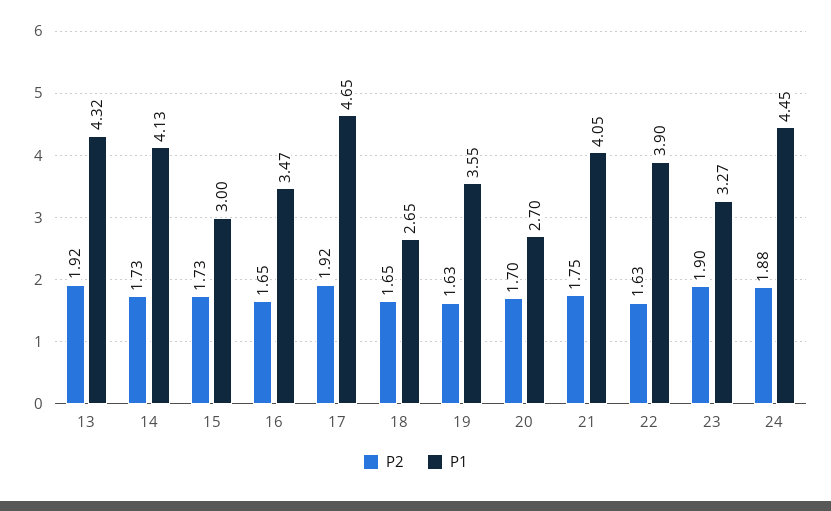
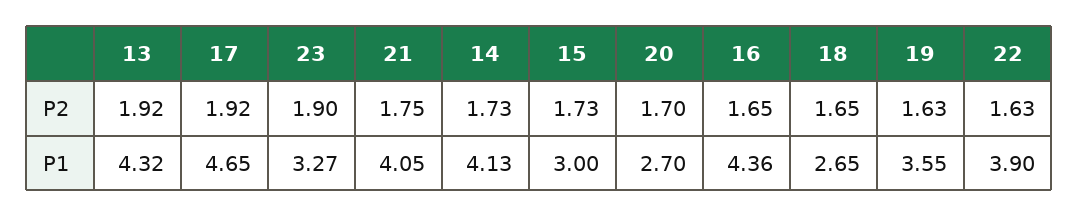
  {
    "P2": {
      "13": 1.92,
      "14": 1.73,
      "15": 1.73,
      "16": 1.65,
      "17": 1.92,
      "18": 1.65,
      "19": 1.63,
      "20": 1.7,
      "21": 1.75,
      "22": 1.63,
-     "23": 1.9,
+     "23": 1.9
-     "24": 1.88
    },
    "P1": {
      "13": 4.32,
      "14": 4.13,
      "15": 3,
-     "16": 3.47,
+     "16": 4.36,
      "17": 4.65,
      "18": 2.65,
      "19": 3.55,
      "20": 2.7,
      "21": 4.05,
      "22": 3.9,
-     "23": 3.27,
+     "23": 3.27
-     "24": 4.45
    }
  }

